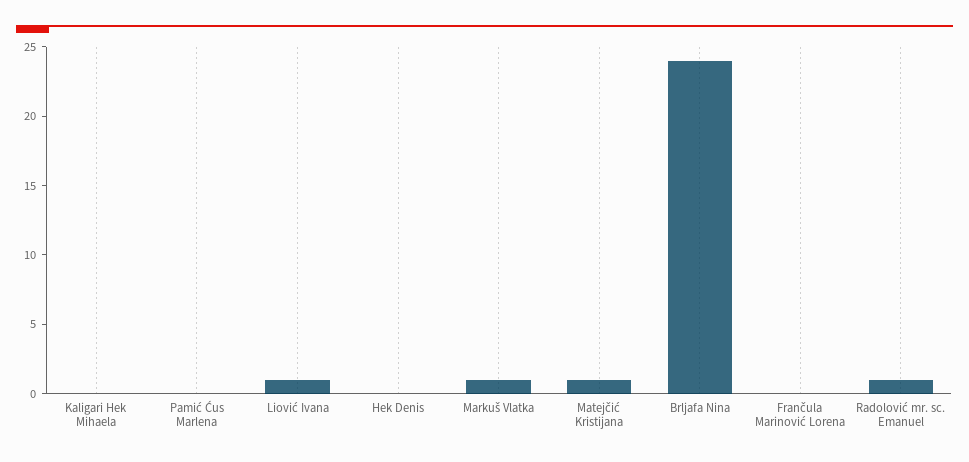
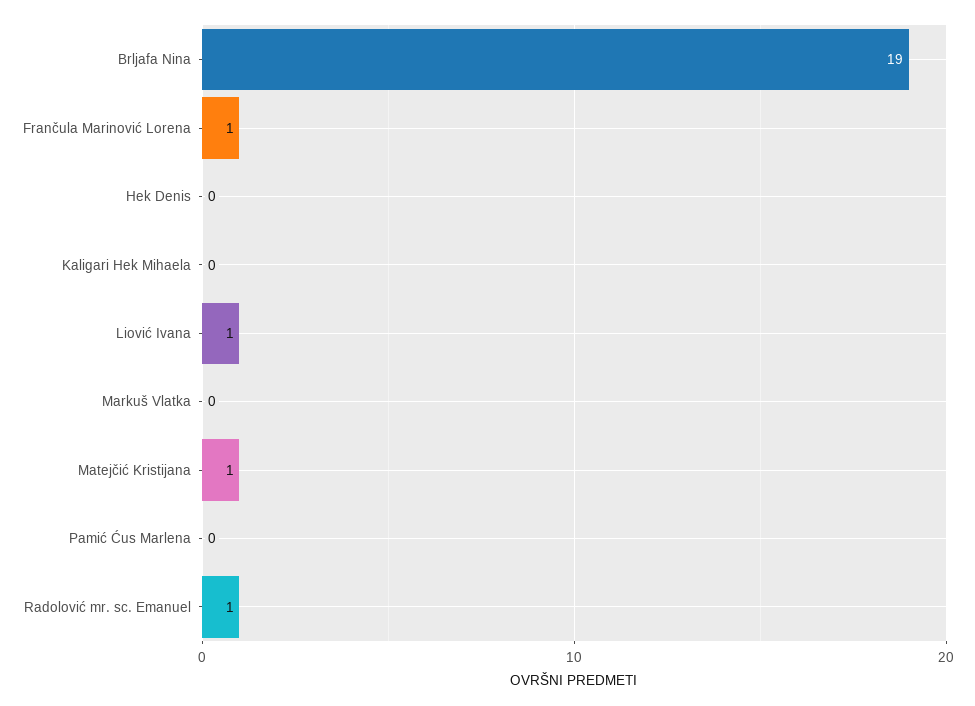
  {
    "Kaligari Hek Mihaela": 0,
    "Pamić Ćus Marlena": 0,
    "Liović Ivana": 1,
    "Hek Denis": 0,
-   "Markuš Vlatka": 1,
+   "Markuš Vlatka": 0,
    "Matejčić Kristijana": 1,
-   "Brljafa Nina": 24,
+   "Brljafa Nina": 19,
-   "Frančula Marinović Lorena": 0,
+   "Frančula Marinović Lorena": 1,
    "Radolović mr. sc. Emanuel": 1
  }

